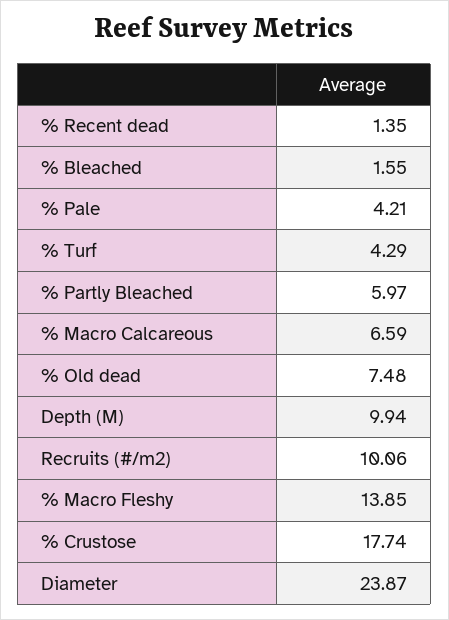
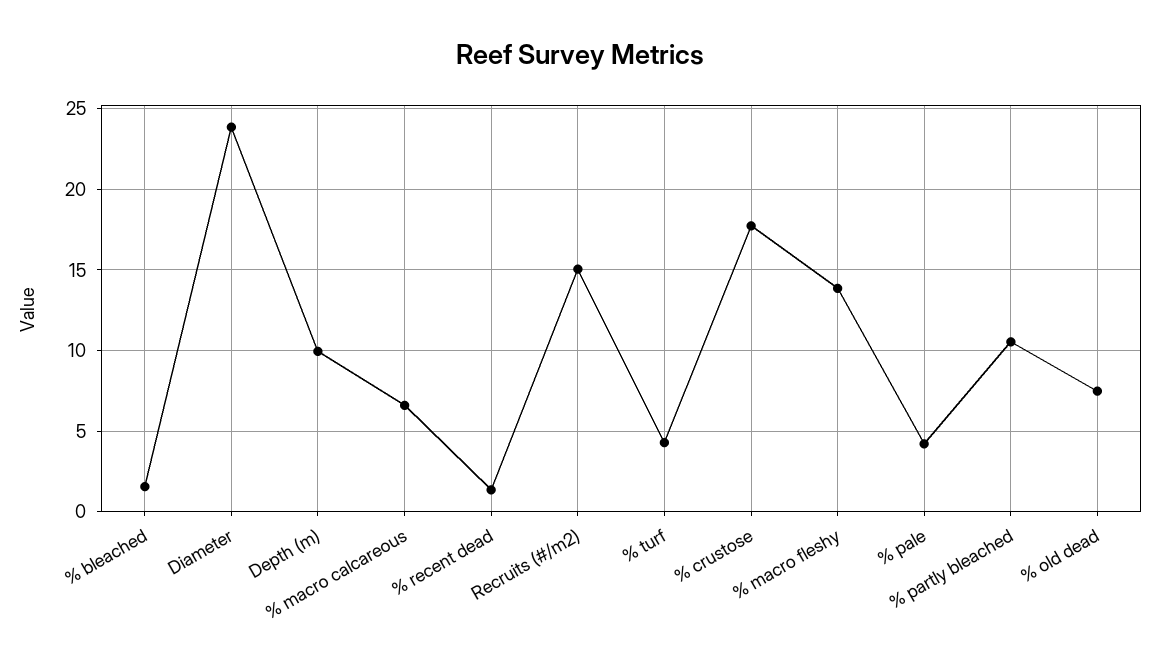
  {
    "% Recent dead": 1.35,
    "% Bleached": 1.55,
    "% Pale": 4.21,
    "% Turf": 4.29,
-   "% Partly Bleached": 5.97,
+   "% Partly Bleached": 10.5,
    "% Macro Calcareous": 6.59,
    "% Old dead": 7.48,
    "Depth (M)": 9.94,
-   "Recruits (#/m2)": 10.06,
+   "Recruits (#/m2)": 15,
    "% Macro Fleshy": 13.85,
    "% Crustose": 17.74,
    "Diameter": 23.87
  }

